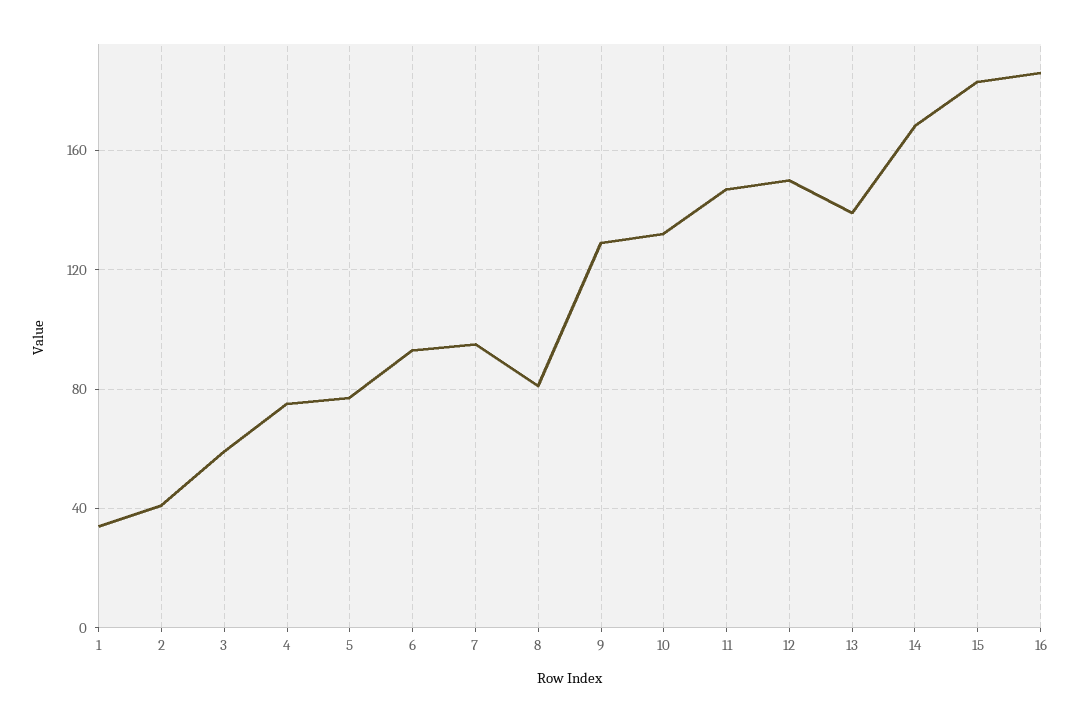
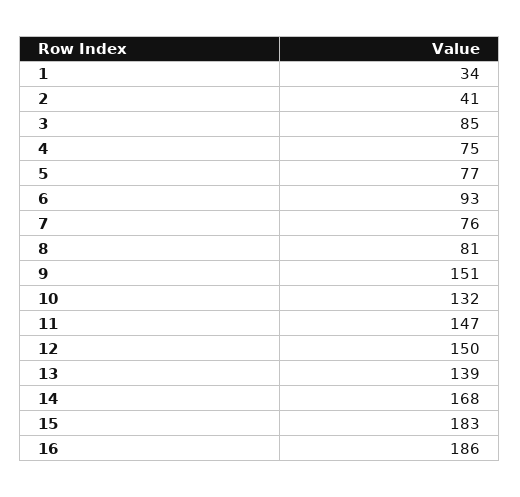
  {
    "1": 34,
    "2": 41,
-   "3": 60,
+   "3": 85,
    "4": 75,
    "5": 77,
    "6": 93,
-   "7": 95,
+   "7": 76,
    "8": 81,
-   "9": 130,
+   "9": 151,
    "10": 132,
    "11": 147,
    "12": 150,
    "13": 139,
    "14": 168,
    "15": 183,
    "16": 186
  }

